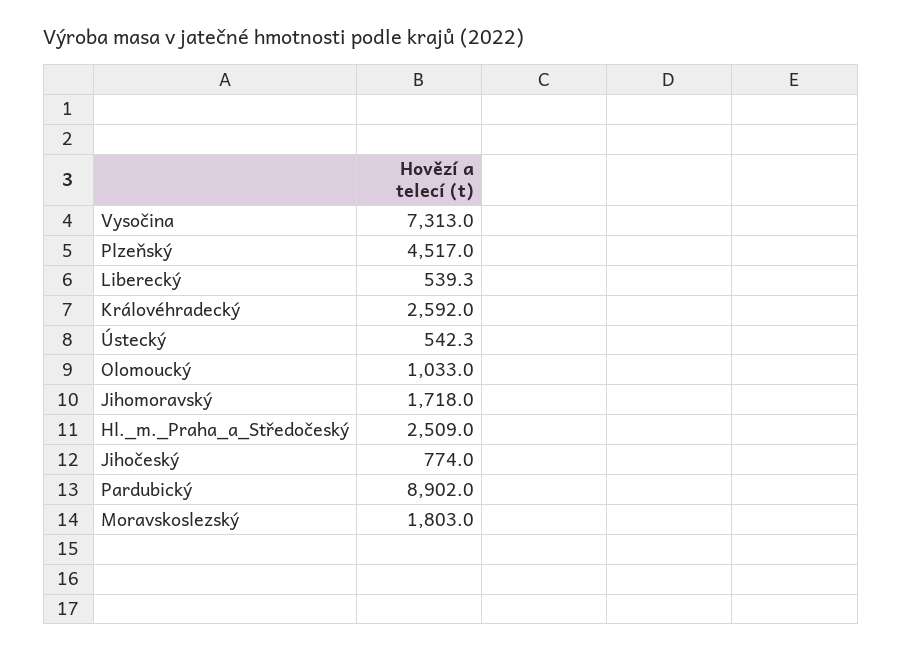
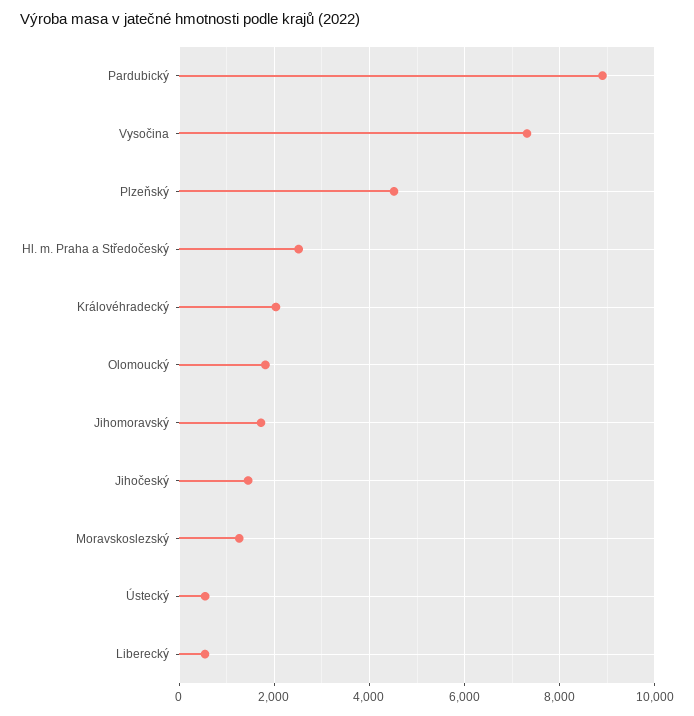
  {
    "Vysočina": 7313,
    "Plzeňský": 4517,
    "Liberecký": 539.3,
-   "Královéhradecký": 2592,
+   "Královéhradecký": 2000,
    "Ústecký": 542.3,
-   "Olomoucký": 1033,
+   "Olomoucký": 1800,
    "Jihomoravský": 1718,
    "Hl._m._Praha_a_Středočeský": 2509,
-   "Jihočeský": 774,
+   "Jihočeský": 1400,
    "Pardubický": 8902,
-   "Moravskoslezský": 1803
+   "Moravskoslezský": 1200
  }

